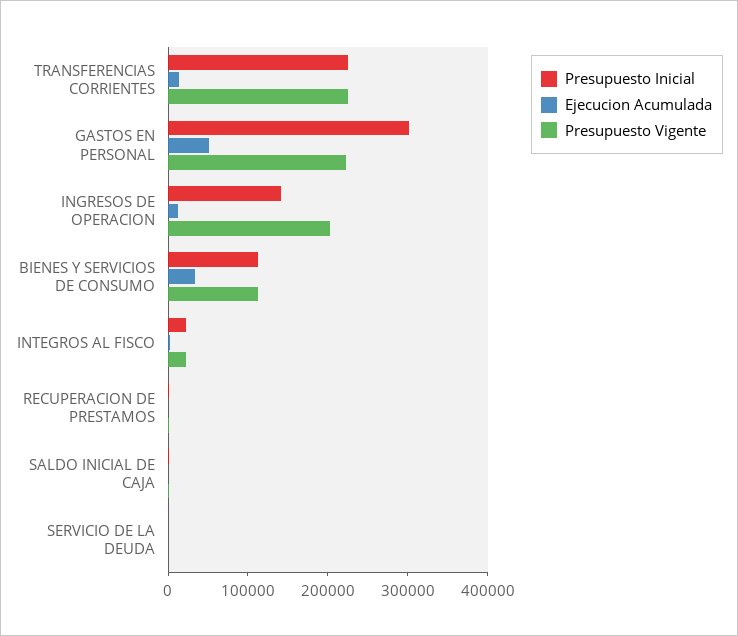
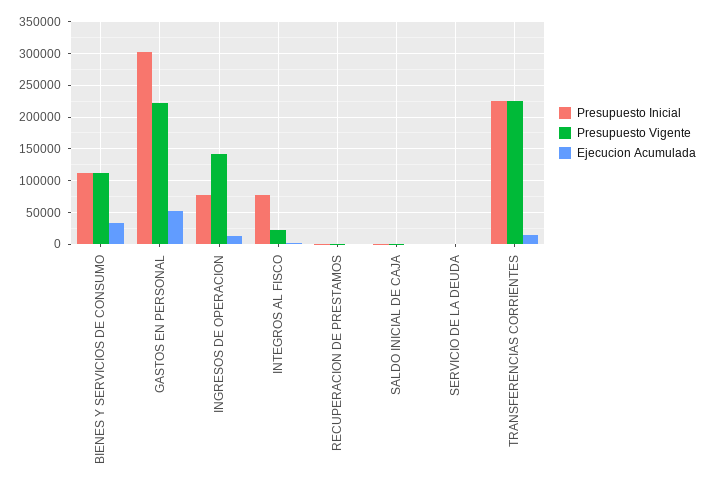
  {
    "Presupuesto Inicial": {
      "TRANSFERENCIAS CORRIENTES": 230000,
      "GASTOS EN PERSONAL": 300000,
-     "INGRESOS DE OPERACION": 140000,
+     "INGRESOS DE OPERACION": 80000,
      "BIENES Y SERVICIOS DE CONSUMO": 110000,
-     "INTEGROS AL FISCO": 20000,
+     "INTEGROS AL FISCO": 80000,
      "RECUPERACION DE PRESTAMOS": 0,
      "SALDO INICIAL DE CAJA": 0,
      "SERVICIO DE LA DEUDA": 0
    },
    "Ejecucion Acumulada": {
      "TRANSFERENCIAS CORRIENTES": 10000,
      "GASTOS EN PERSONAL": 50000,
      "INGRESOS DE OPERACION": 10000,
      "BIENES Y SERVICIOS DE CONSUMO": 30000,
      "INTEGROS AL FISCO": 0,
      "RECUPERACION DE PRESTAMOS": 0,
      "SALDO INICIAL DE CAJA": 0,
      "SERVICIO DE LA DEUDA": 0
    },
    "Presupuesto Vigente": {
      "TRANSFERENCIAS CORRIENTES": 230000,
      "GASTOS EN PERSONAL": 220000,
-     "INGRESOS DE OPERACION": 200000,
+     "INGRESOS DE OPERACION": 140000,
      "BIENES Y SERVICIOS DE CONSUMO": 110000,
      "INTEGROS AL FISCO": 20000,
      "RECUPERACION DE PRESTAMOS": 0,
      "SALDO INICIAL DE CAJA": 0,
      "SERVICIO DE LA DEUDA": 0
    }
  }

